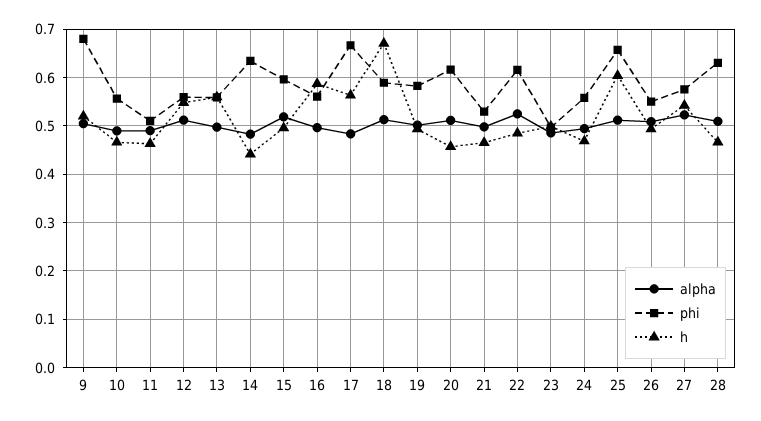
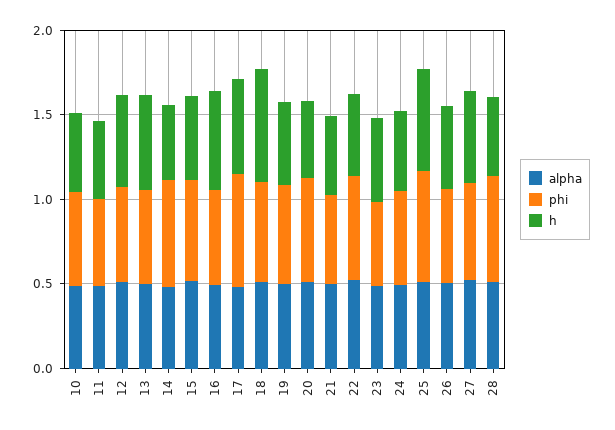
  {
    "alpha": {
-     "9": 0.5,
      "10": 0.48,
      "11": 0.5,
      "12": 0.52,
      "13": 0.5,
      "14": 0.48,
      "15": 0.52,
      "16": 0.5,
      "17": 0.48,
      "18": 0.52,
      "19": 0.5,
      "20": 0.52,
      "21": 0.5,
      "22": 0.52,
      "23": 0.48,
      "24": 0.5,
      "25": 0.52,
      "26": 0.5,
      "27": 0.52,
      "28": 0.5
    },
    "phi": {
-     "9": 0.68,
      "10": 0.56,
      "11": 0.52,
      "12": 0.56,
      "13": 0.56,
      "14": 0.64,
      "15": 0.6,
      "16": 0.56,
      "17": 0.66,
      "18": 0.58,
      "19": 0.58,
      "20": 0.62,
      "21": 0.52,
      "22": 0.62,
      "23": 0.5,
      "24": 0.56,
      "25": 0.66,
      "26": 0.56,
      "27": 0.58,
      "28": 0.64
    },
    "h": {
-     "9": 0.52,
      "10": 0.46,
      "11": 0.46,
      "12": 0.54,
      "13": 0.56,
      "14": 0.44,
      "15": 0.5,
      "16": 0.58,
      "17": 0.56,
      "18": 0.68,
      "19": 0.5,
      "20": 0.46,
      "21": 0.46,
      "22": 0.48,
      "23": 0.5,
      "24": 0.46,
      "25": 0.6,
      "26": 0.5,
      "27": 0.54,
      "28": 0.46
    }
  }

